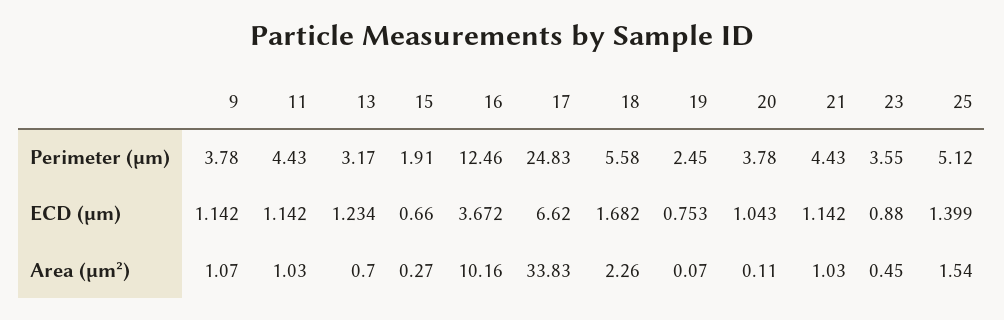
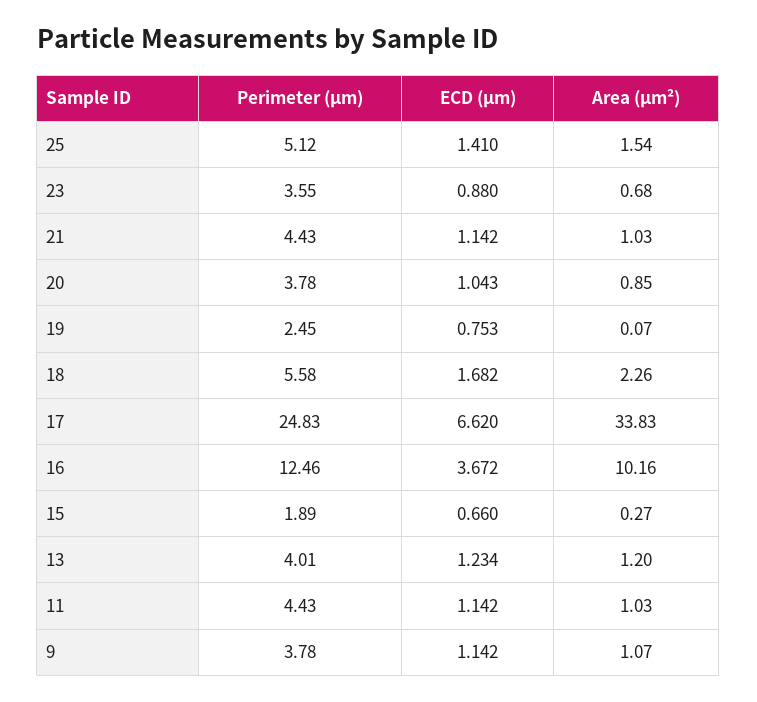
  {
    "9": {
      "Perimeter (μm)": 3.78,
      "ECD (μm)": 1.142,
      "Area (μm²)": 1.07
    },
    "11": {
      "Perimeter (μm)": 4.43,
      "ECD (μm)": 1.142,
      "Area (μm²)": 1.03
    },
    "13": {
-     "Perimeter (μm)": 3.17,
+     "Perimeter (μm)": 4.01,
      "ECD (μm)": 1.234,
-     "Area (μm²)": 0.7
+     "Area (μm²)": 1.2
    },
    "15": {
-     "Perimeter (μm)": 1.91,
+     "Perimeter (μm)": 1.89,
      "ECD (μm)": 0.66,
      "Area (μm²)": 0.27
    },
    "16": {
      "Perimeter (μm)": 12.46,
      "ECD (μm)": 3.672,
      "Area (μm²)": 10.16
    },
    "17": {
      "Perimeter (μm)": 24.83,
      "ECD (μm)": 6.62,
      "Area (μm²)": 33.83
    },
    "18": {
      "Perimeter (μm)": 5.58,
      "ECD (μm)": 1.682,
      "Area (μm²)": 2.26
    },
    "19": {
      "Perimeter (μm)": 2.45,
      "ECD (μm)": 0.753,
      "Area (μm²)": 0.07
    },
    "20": {
      "Perimeter (μm)": 3.78,
      "ECD (μm)": 1.043,
-     "Area (μm²)": 0.11
+     "Area (μm²)": 0.85
    },
    "21": {
      "Perimeter (μm)": 4.43,
      "ECD (μm)": 1.142,
      "Area (μm²)": 1.03
    },
    "23": {
      "Perimeter (μm)": 3.55,
      "ECD (μm)": 0.88,
-     "Area (μm²)": 0.45
+     "Area (μm²)": 0.68
    },
    "25": {
      "Perimeter (μm)": 5.12,
-     "ECD (μm)": 1.399,
+     "ECD (μm)": 1.41,
      "Area (μm²)": 1.54
    }
  }

